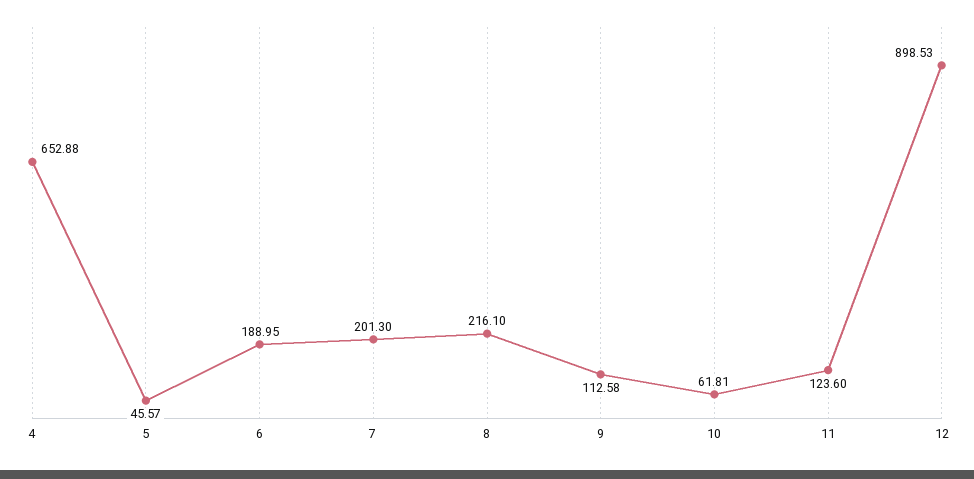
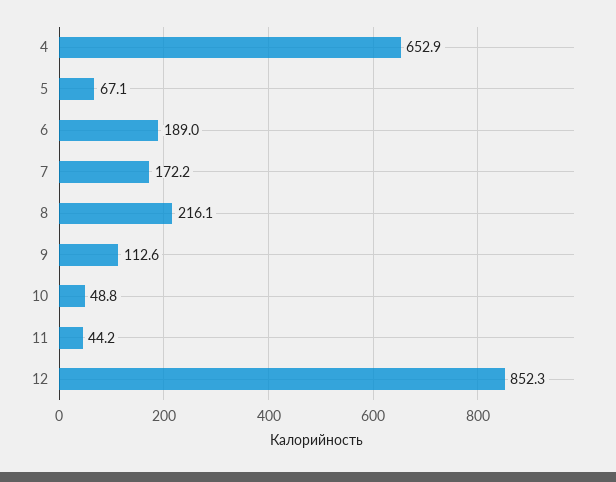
  {
    "4": 652.88,
-   "5": 45.57,
+   "5": 67.1,
    "6": 188.95,
-   "7": 201.3,
+   "7": 172.2,
    "8": 216.1,
    "9": 112.58,
-   "10": 61.81,
+   "10": 48.8,
-   "11": 123.6,
+   "11": 44.2,
-   "12": 898.53
+   "12": 852.3
  }

